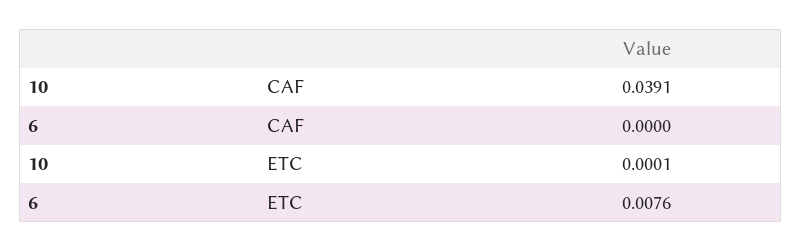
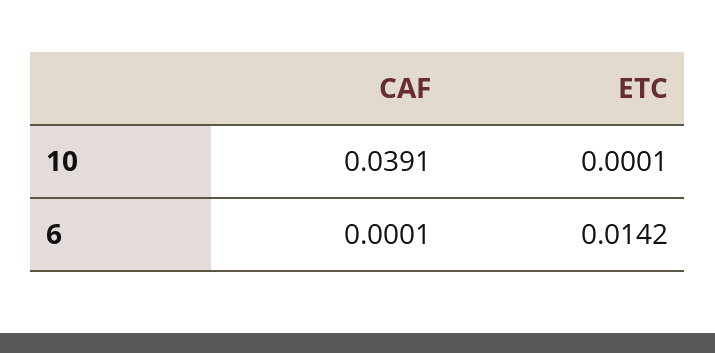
  {
    "10": {
      "CAF": 0.0391,
      "ETC": 0.0001
    },
    "6": {
-     "CAF": 0,
+     "CAF": 0.0001,
-     "ETC": 0.0076
+     "ETC": 0.0142
    }
  }

